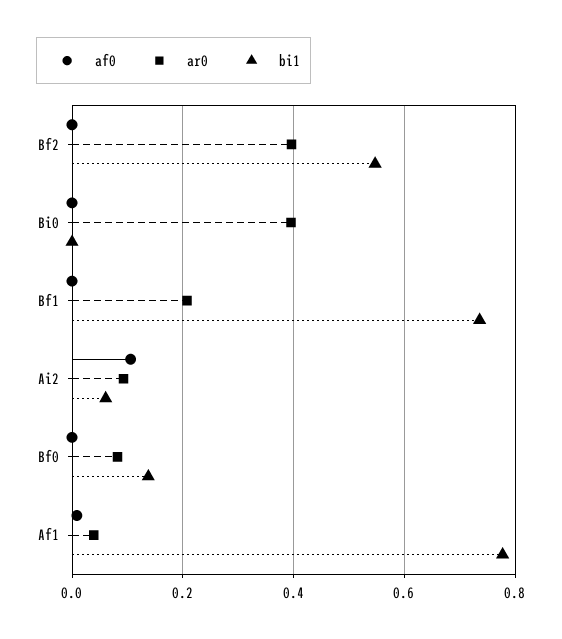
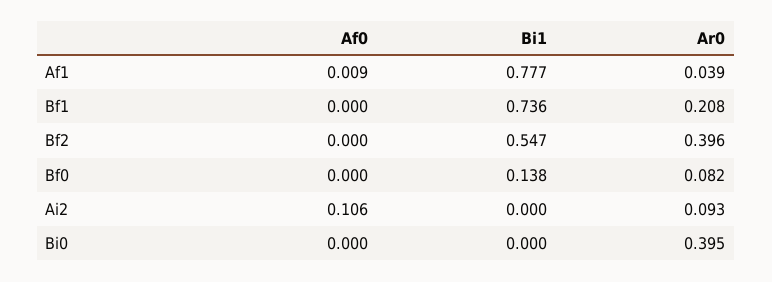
  {
    "af0": {
      "Bf2": 0,
      "Bi0": 0,
      "Bf1": 0,
      "Ai2": 0.106,
      "Bf0": 0,
      "Af1": 0.009
    },
    "ar0": {
      "Bf2": 0.396,
      "Bi0": 0.395,
      "Bf1": 0.208,
      "Ai2": 0.093,
      "Bf0": 0.082,
      "Af1": 0.039
    },
    "bi1": {
      "Bf2": 0.547,
      "Bi0": 0,
      "Bf1": 0.736,
-     "Ai2": 0.06,
+     "Ai2": 0,
      "Bf0": 0.138,
      "Af1": 0.777
    }
  }

